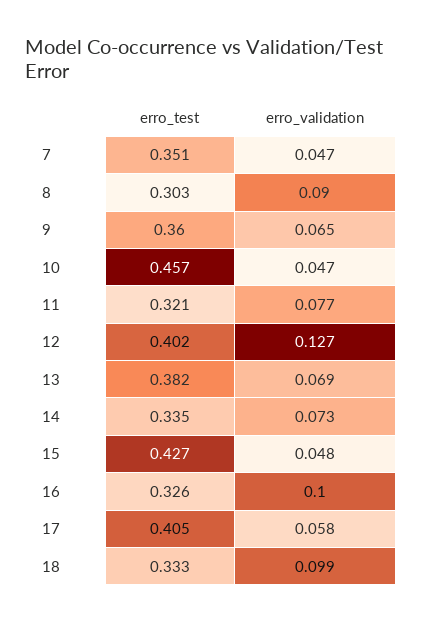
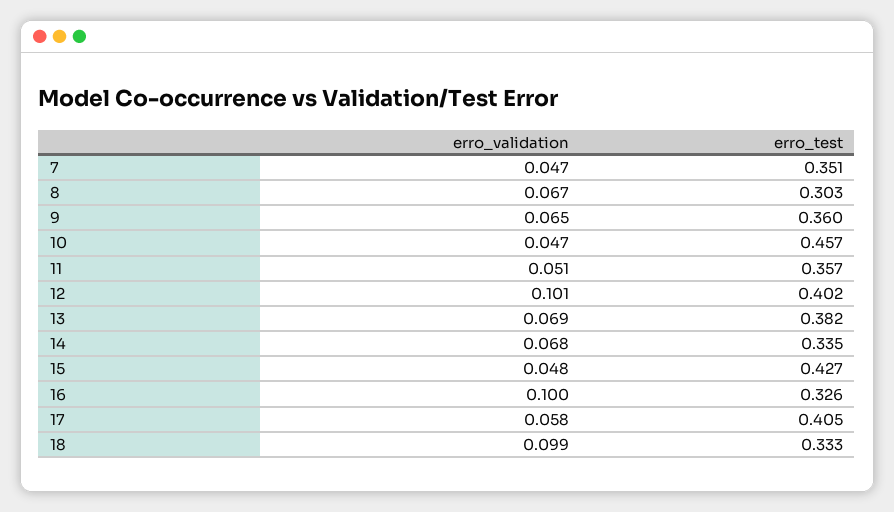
  {
    "erro_test": {
      "7": 0.351,
      "8": 0.303,
      "9": 0.36,
      "10": 0.457,
-     "11": 0.321,
+     "11": 0.357,
      "12": 0.402,
      "13": 0.382,
      "14": 0.335,
      "15": 0.427,
      "16": 0.326,
      "17": 0.405,
      "18": 0.333
    },
    "erro_validation": {
      "7": 0.047,
-     "8": 0.09,
+     "8": 0.067,
      "9": 0.065,
      "10": 0.047,
-     "11": 0.077,
+     "11": 0.051,
-     "12": 0.127,
+     "12": 0.101,
      "13": 0.069,
-     "14": 0.073,
+     "14": 0.068,
      "15": 0.048,
      "16": 0.1,
      "17": 0.058,
      "18": 0.099
    }
  }

